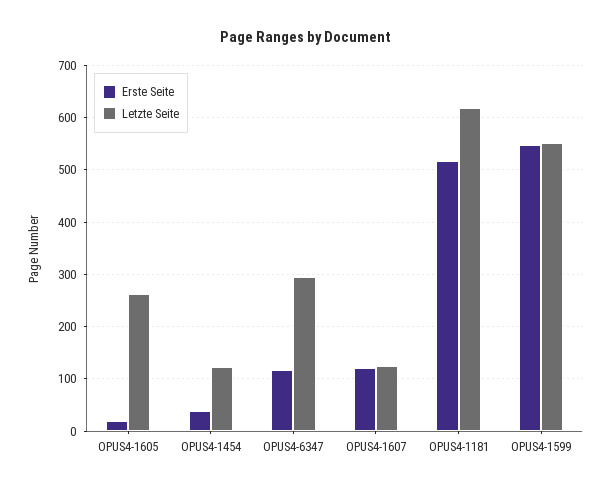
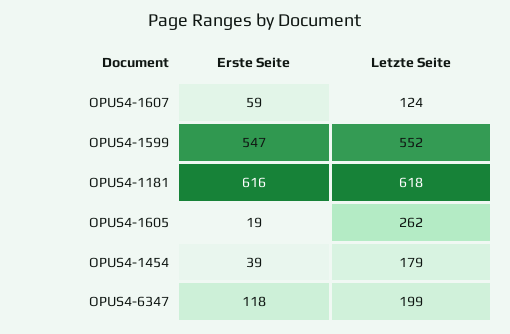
  {
    "Erste Seite": {
      "OPUS4-1605": 19,
      "OPUS4-1454": 39,
      "OPUS4-6347": 118,
-     "OPUS4-1607": 120,
+     "OPUS4-1607": 59,
-     "OPUS4-1181": 520,
+     "OPUS4-1181": 616,
      "OPUS4-1599": 547
    },
    "Letzte Seite": {
      "OPUS4-1605": 262,
-     "OPUS4-1454": 120,
+     "OPUS4-1454": 179,
-     "OPUS4-6347": 300,
+     "OPUS4-6347": 199,
      "OPUS4-1607": 124,
      "OPUS4-1181": 618,
      "OPUS4-1599": 552
    }
  }

